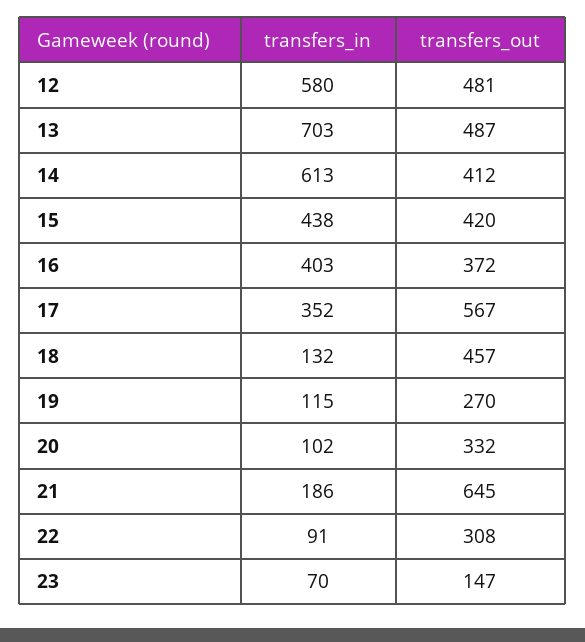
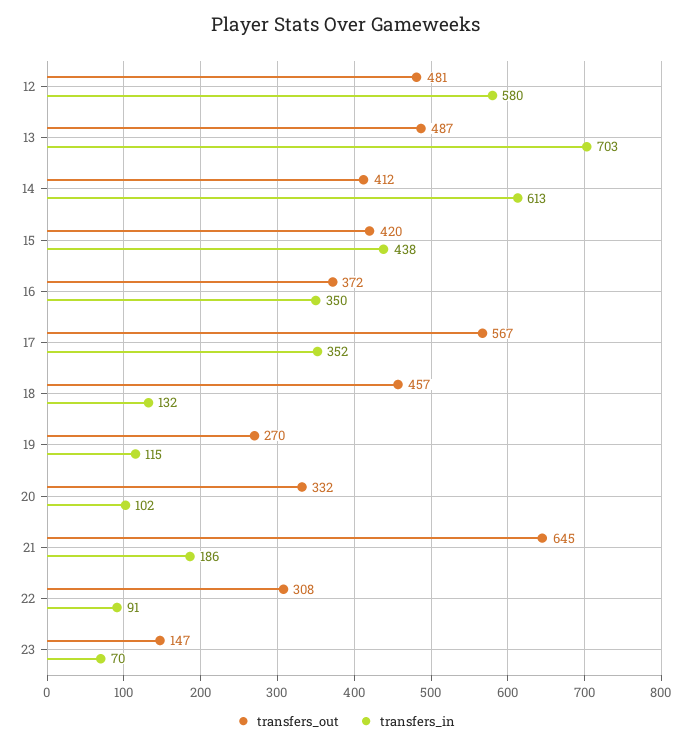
  {
    "transfers_in": {
      "12": 580,
      "13": 703,
      "14": 613,
      "15": 438,
-     "16": 403,
+     "16": 350,
      "17": 352,
      "18": 132,
      "19": 115,
      "20": 102,
      "21": 186,
      "22": 91,
      "23": 70
    },
    "transfers_out": {
      "12": 481,
      "13": 487,
      "14": 412,
      "15": 420,
      "16": 372,
      "17": 567,
      "18": 457,
      "19": 270,
      "20": 332,
      "21": 645,
      "22": 308,
      "23": 147
    }
  }

